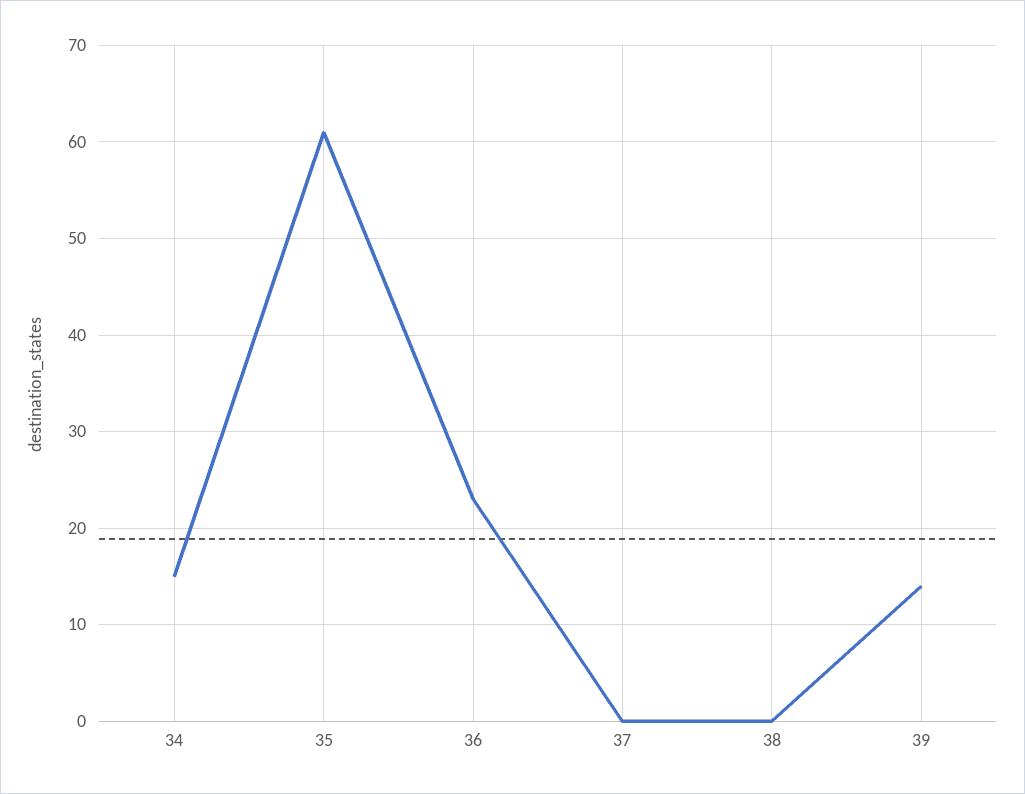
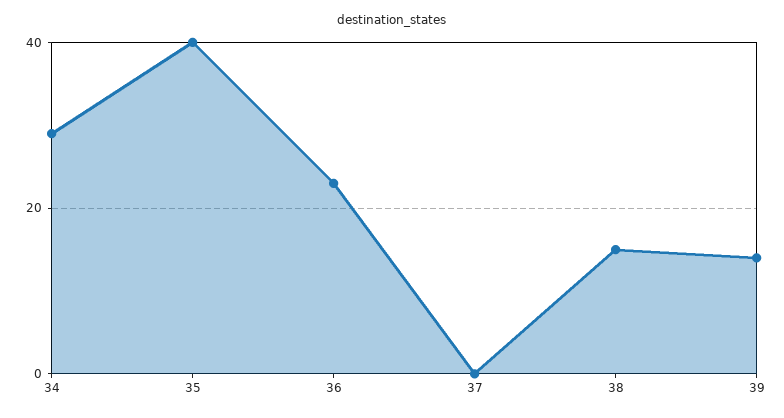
  {
-   "34": 15,
+   "34": 30,
-   "35": 61,
+   "35": 40,
    "36": 23,
    "37": 0,
-   "38": 0,
+   "38": 15,
    "39": 14
  }

